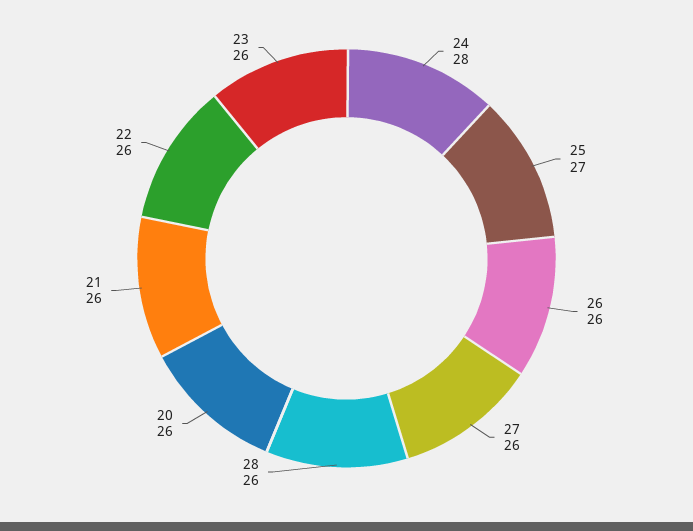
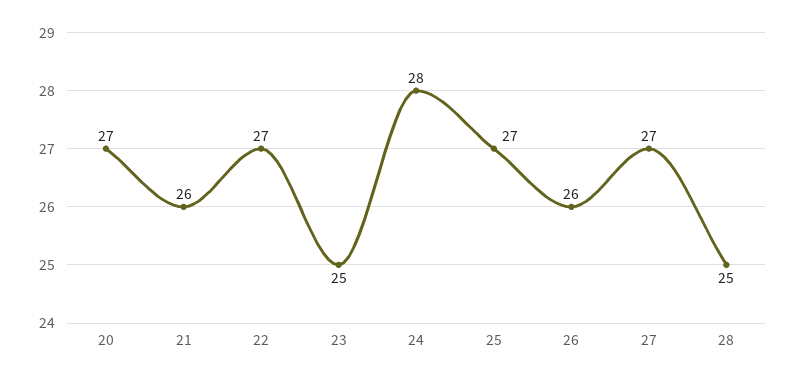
  {
    "24": 28,
    "25": 27,
    "26": 26,
-   "27": 26,
+   "27": 27,
-   "28": 26,
+   "28": 25,
-   "20": 26,
+   "20": 27,
    "21": 26,
-   "22": 26,
+   "22": 27,
-   "23": 26
+   "23": 25
  }

